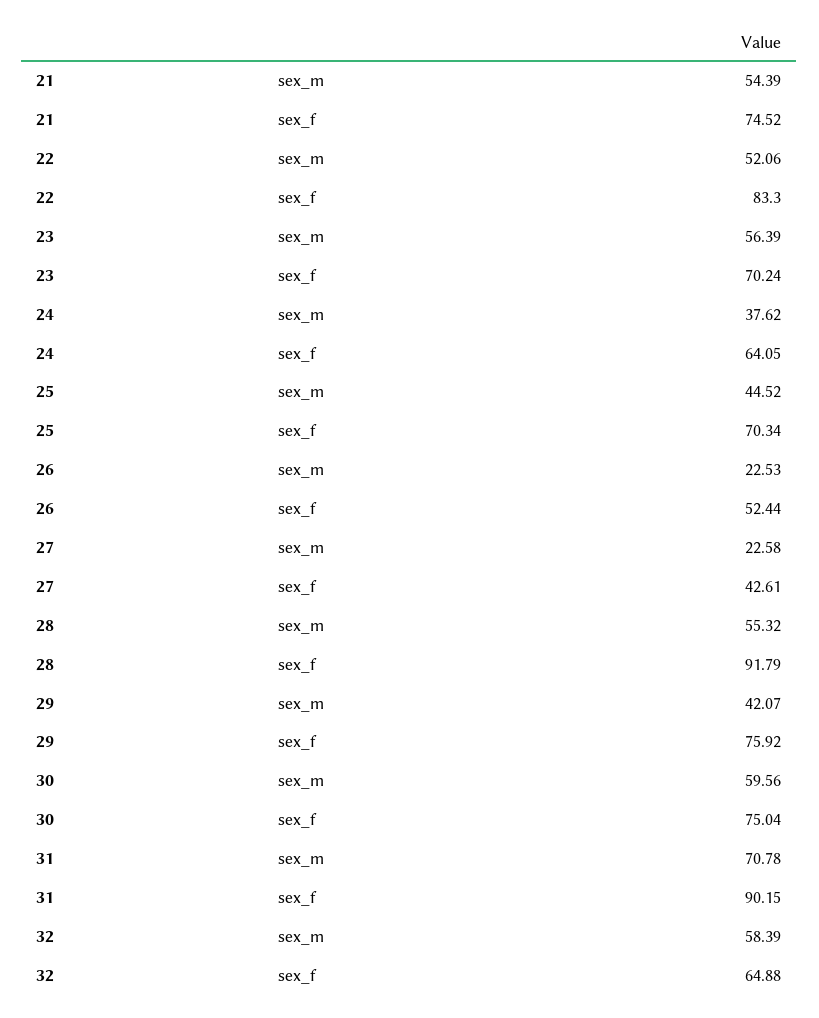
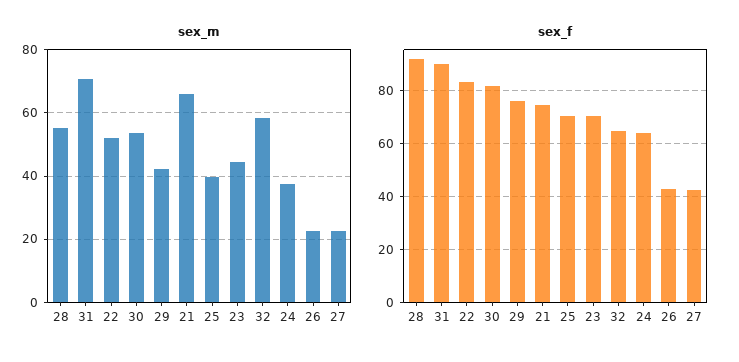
  {
    "sex_m": {
-     "21": 54.39,
+     "21": 66,
      "22": 52.06,
-     "23": 56.39,
+     "23": 44,
      "24": 37.62,
-     "25": 44.52,
+     "25": 40,
      "26": 22.53,
      "27": 22.58,
      "28": 55.32,
      "29": 42.07,
-     "30": 59.56,
+     "30": 54,
      "31": 70.78,
      "32": 58.39
    },
    "sex_f": {
      "21": 74.52,
      "22": 83.3,
      "23": 70.24,
      "24": 64.05,
      "25": 70.34,
-     "26": 52.44,
+     "26": 42.5,
      "27": 42.61,
      "28": 91.79,
      "29": 75.92,
-     "30": 75.04,
+     "30": 82.5,
      "31": 90.15,
      "32": 64.88
    }
  }

